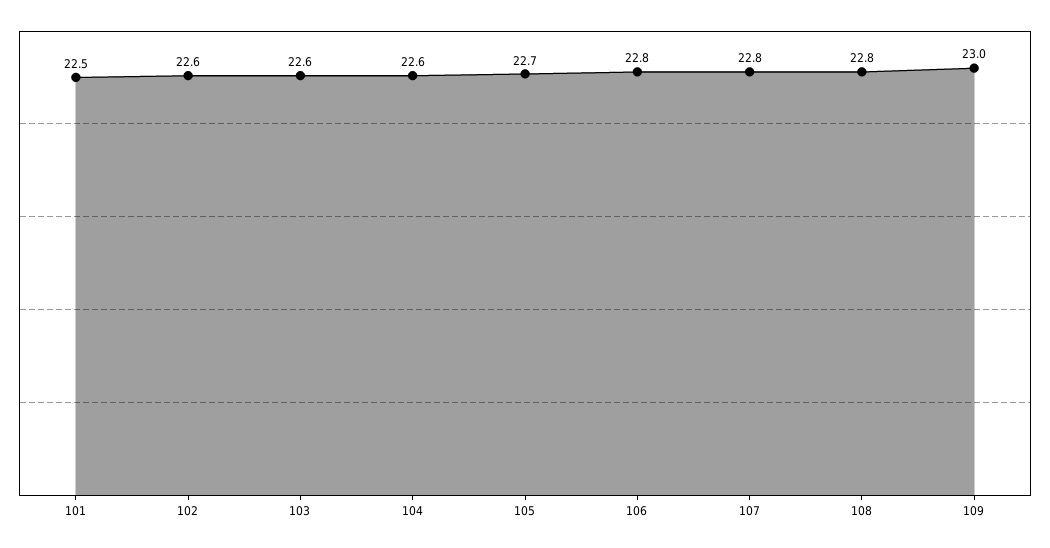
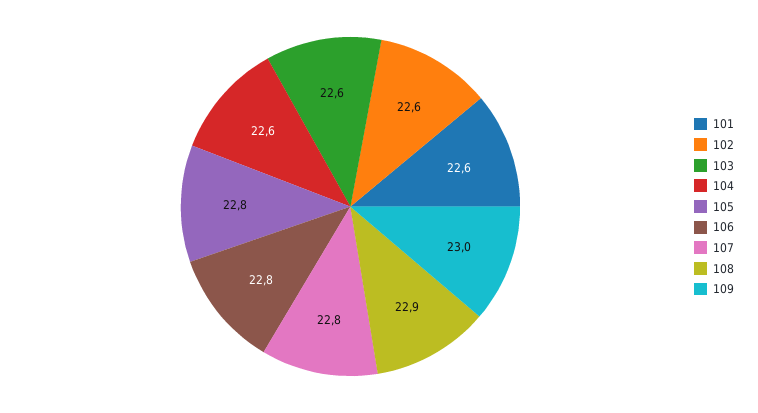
  {
-   "101": 22.5,
+   "101": 22.6,
    "102": 22.6,
    "103": 22.6,
    "104": 22.6,
-   "105": 22.7,
+   "105": 22.8,
    "106": 22.8,
    "107": 22.8,
-   "108": 22.8,
+   "108": 22.9,
    "109": 23
  }

